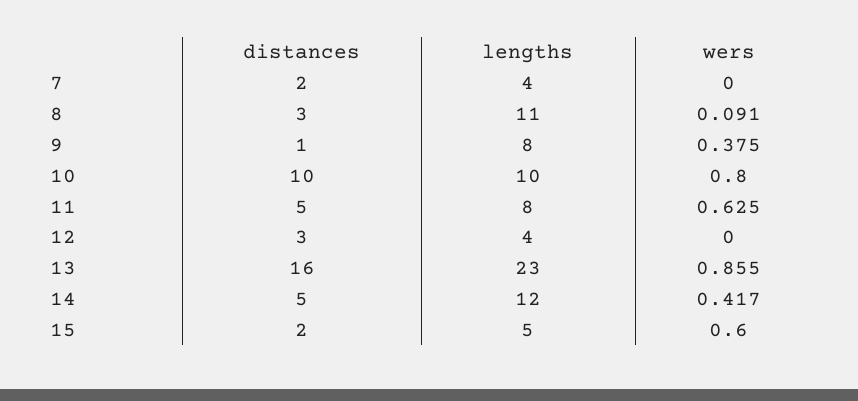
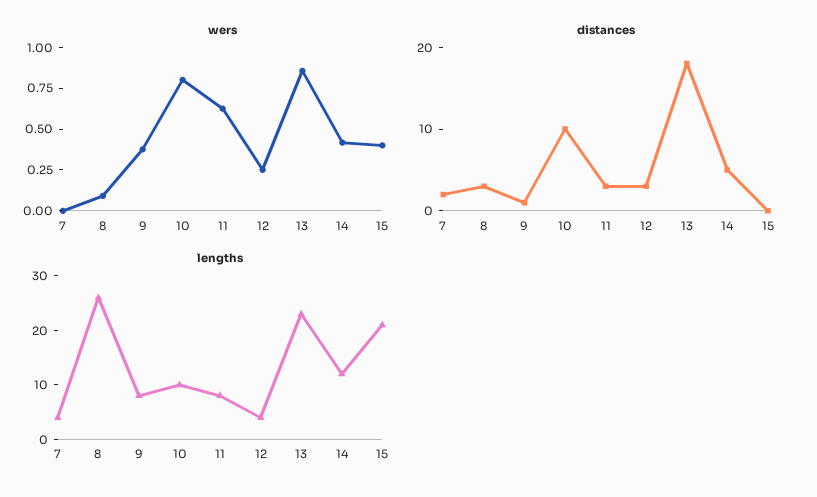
  {
    "distances": {
      "7": 2,
      "8": 3,
      "9": 1,
      "10": 10,
-     "11": 5,
+     "11": 3,
      "12": 3,
-     "13": 16,
+     "13": 18,
      "14": 5,
-     "15": 2
+     "15": 0
    },
    "lengths": {
      "7": 4,
-     "8": 11,
+     "8": 25,
      "9": 8,
      "10": 10,
      "11": 8,
      "12": 4,
      "13": 23,
      "14": 12,
-     "15": 5
+     "15": 20
    },
    "wers": {
      "7": 0,
      "8": 0.091,
      "9": 0.375,
      "10": 0.8,
      "11": 0.625,
-     "12": 0,
+     "12": 0.25,
      "13": 0.855,
      "14": 0.417,
-     "15": 0.6
+     "15": 0.4
    }
  }

